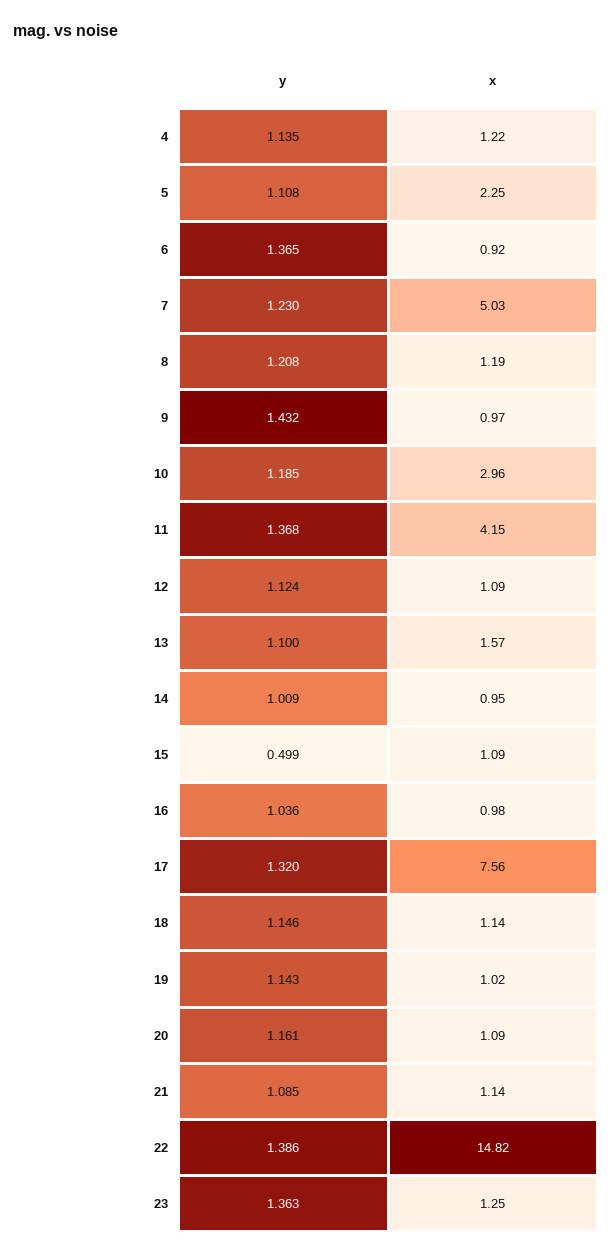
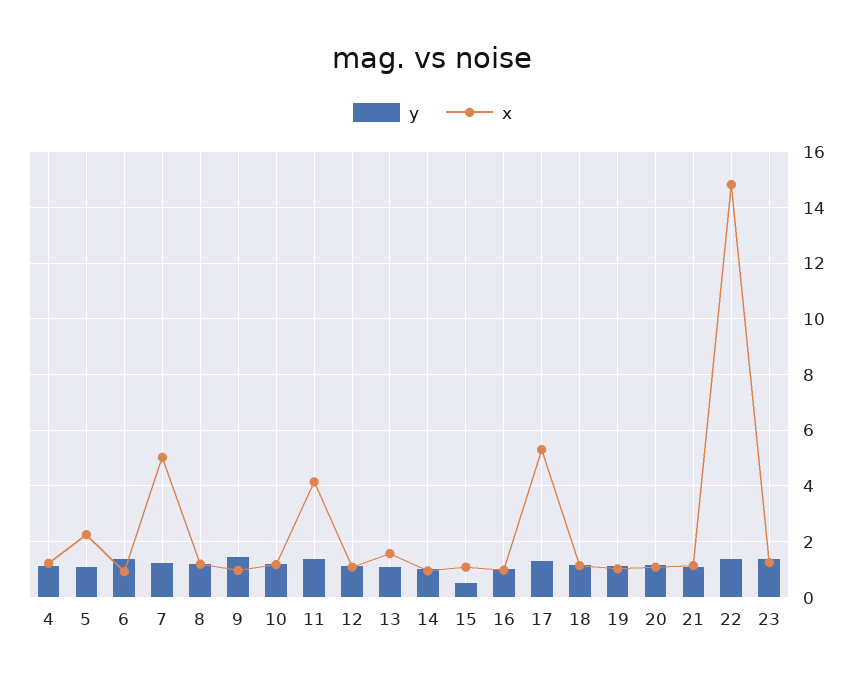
  {
    "y": {
      "4": 1.135,
      "5": 1.108,
      "6": 1.365,
      "7": 1.23,
      "8": 1.208,
      "9": 1.432,
      "10": 1.185,
      "11": 1.368,
      "12": 1.124,
      "13": 1.1,
      "14": 1.009,
      "15": 0.499,
      "16": 1.036,
      "17": 1.32,
      "18": 1.146,
      "19": 1.143,
      "20": 1.161,
      "21": 1.085,
      "22": 1.386,
      "23": 1.363
    },
    "x": {
      "4": 1.22,
      "5": 2.25,
      "6": 0.92,
      "7": 5.03,
      "8": 1.19,
      "9": 0.97,
-     "10": 2.96,
+     "10": 1.25,
      "11": 4.15,
      "12": 1.09,
      "13": 1.57,
      "14": 0.95,
      "15": 1.09,
      "16": 0.98,
-     "17": 7.56,
+     "17": 5.25,
      "18": 1.14,
      "19": 1.02,
      "20": 1.09,
      "21": 1.14,
      "22": 14.82,
      "23": 1.25
    }
  }

